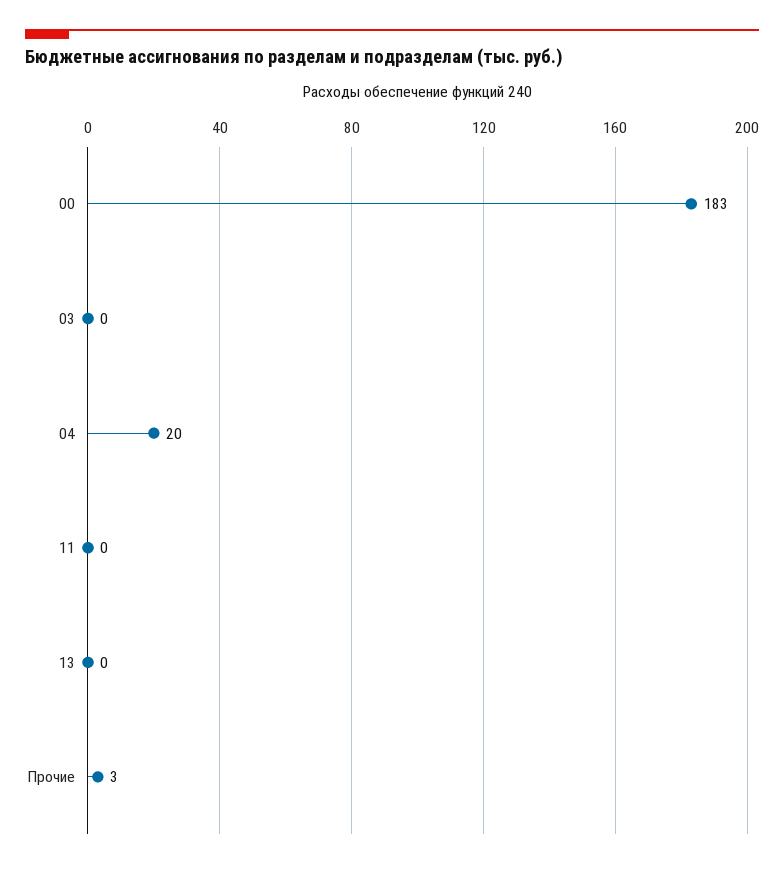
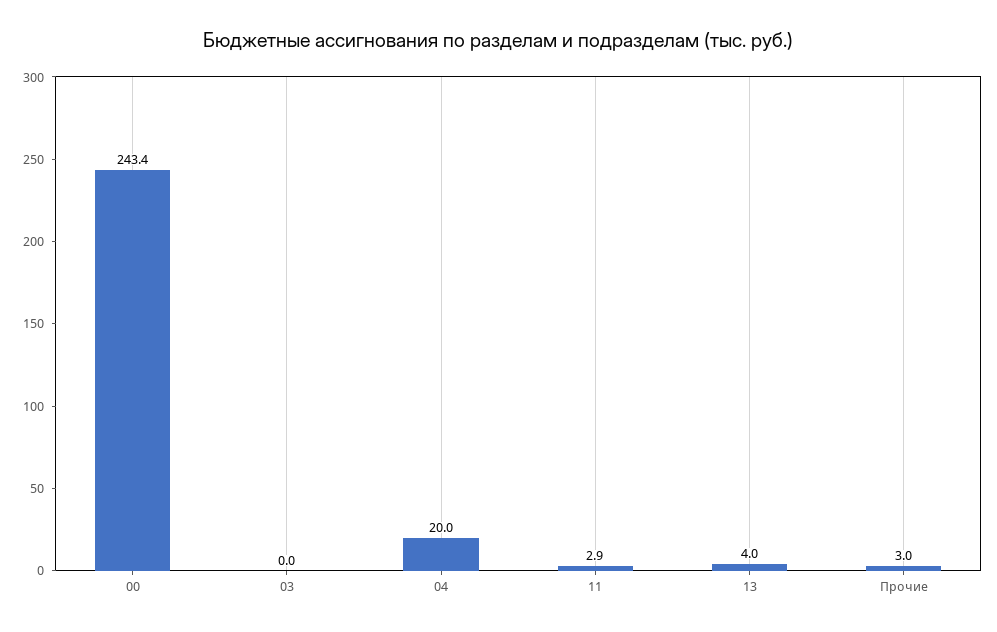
  {
-   "00": 183,
+   "00": 243.4,
    "03": 0,
    "04": 20,
-   "11": 0,
+   "11": 2.9,
-   "13": 0,
+   "13": 4,
    "Прочие": 3
  }

